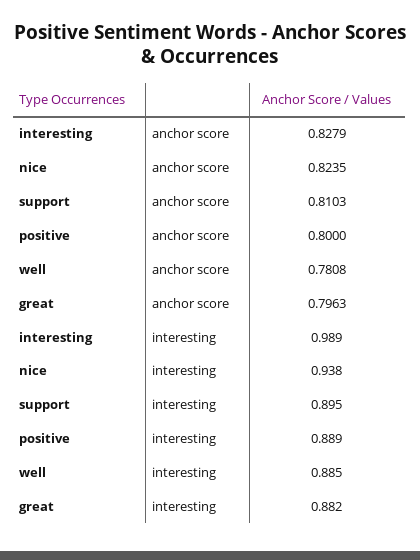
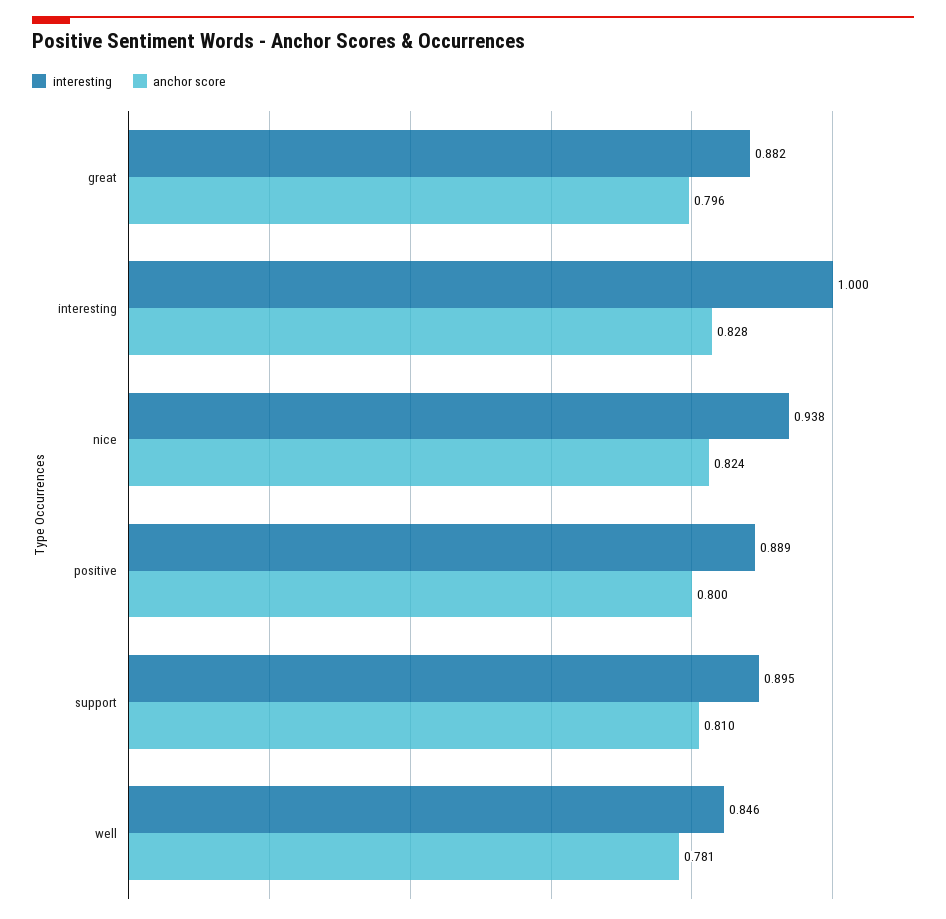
  {
    "anchor score": {
      "interesting": 0.8279,
      "nice": 0.8235,
      "support": 0.8103,
      "positive": 0.8,
      "well": 0.7808,
      "great": 0.7963
    },
    "interesting": {
-     "interesting": 0.989,
+     "interesting": 1,
      "nice": 0.938,
      "support": 0.895,
      "positive": 0.889,
-     "well": 0.885,
+     "well": 0.846,
      "great": 0.882
    }
  }

